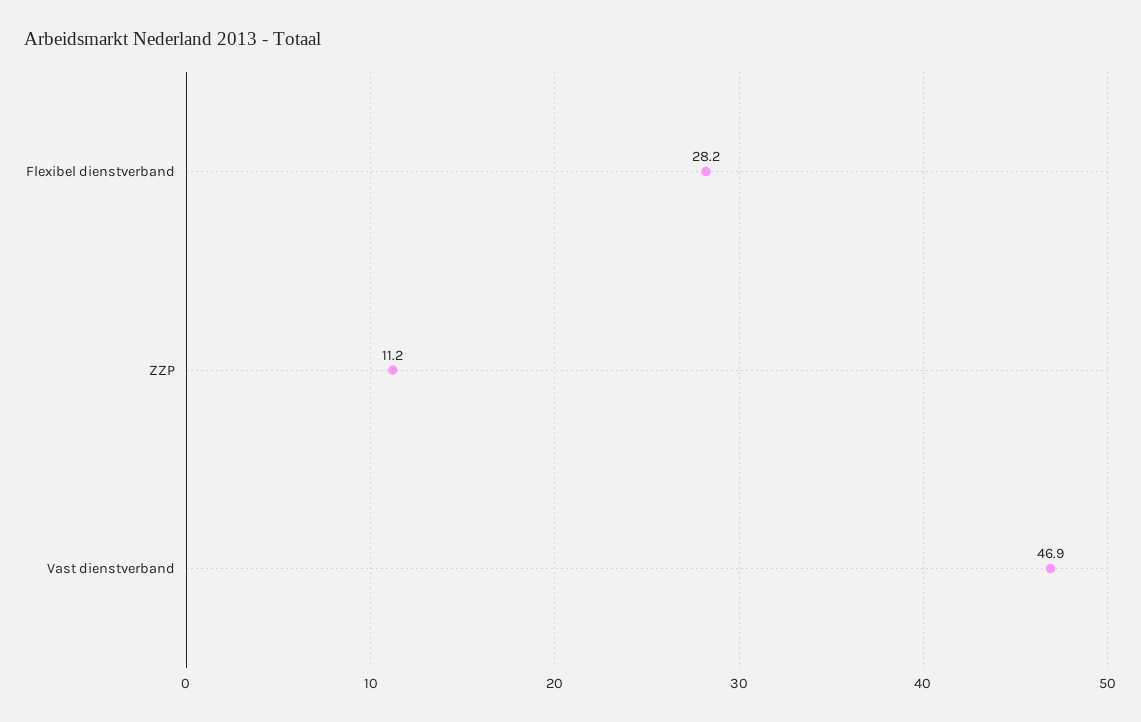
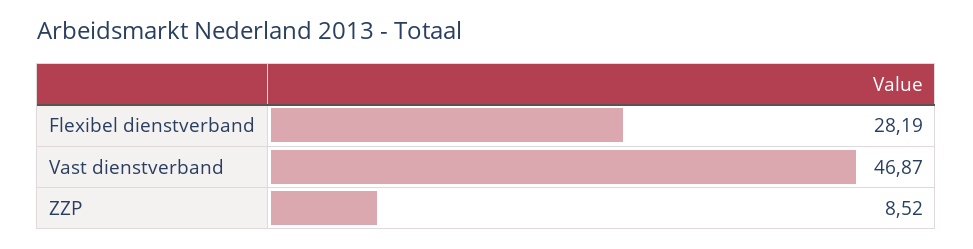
  {
    "Flexibel dienstverband": 28.19,
-   "ZZP": 11.2,
+   "ZZP": 8.52,
    "Vast dienstverband": 46.87
  }

